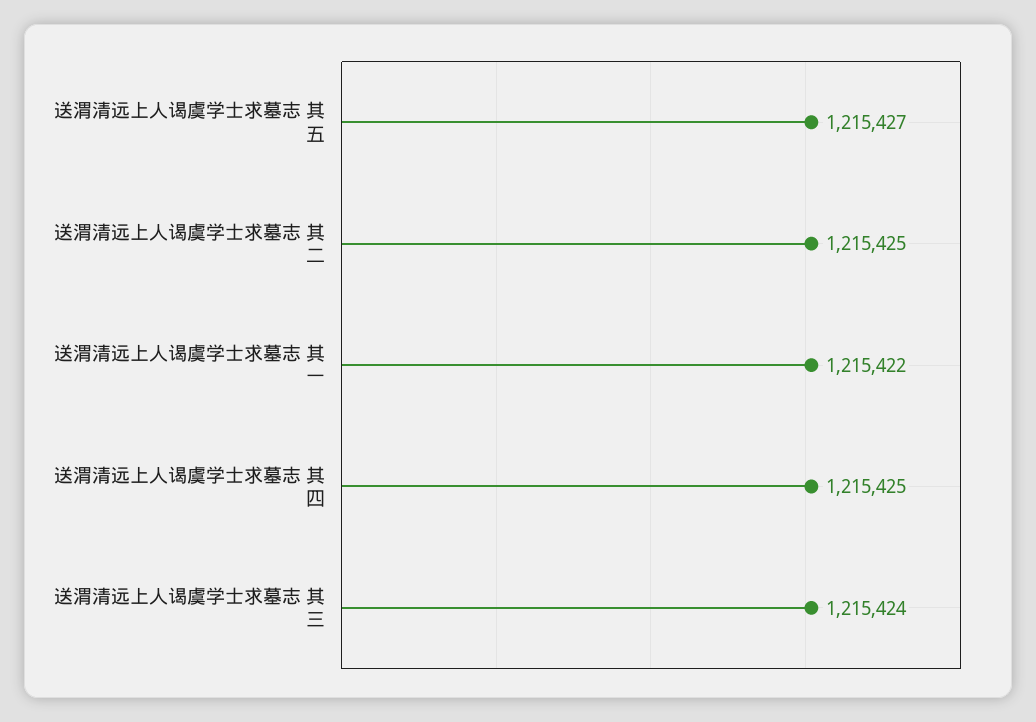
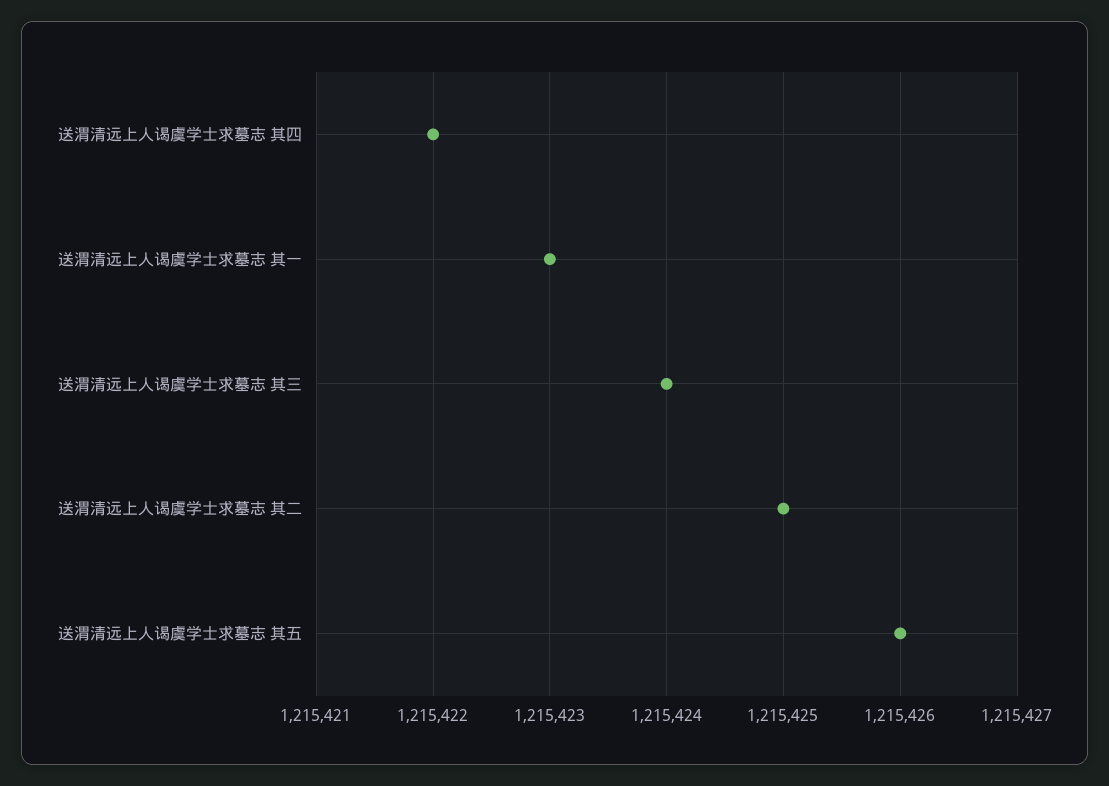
  {
-   "送渭清远上人谒虞学士求墓志 其五": 1215427,
+   "送渭清远上人谒虞学士求墓志 其五": 1215426,
    "送渭清远上人谒虞学士求墓志 其二": 1215425,
-   "送渭清远上人谒虞学士求墓志 其一": 1215422,
+   "送渭清远上人谒虞学士求墓志 其一": 1215423,
-   "送渭清远上人谒虞学士求墓志 其四": 1215425,
+   "送渭清远上人谒虞学士求墓志 其四": 1215422,
    "送渭清远上人谒虞学士求墓志 其三": 1215424
  }

